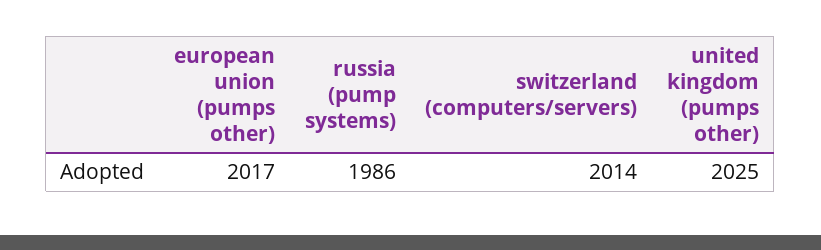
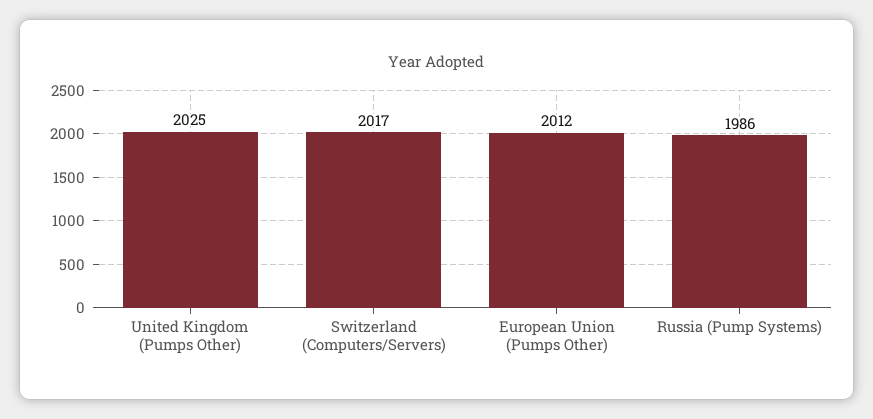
  {
-   "european union (pumps other)": 2017,
+   "european union (pumps other)": 2012,
    "russia (pump systems)": 1986,
-   "switzerland (computers/servers)": 2014,
+   "switzerland (computers/servers)": 2017,
    "united kingdom (pumps other)": 2025
  }

